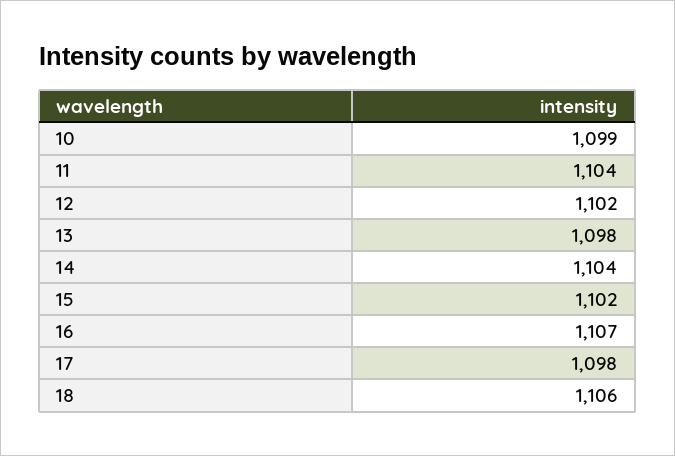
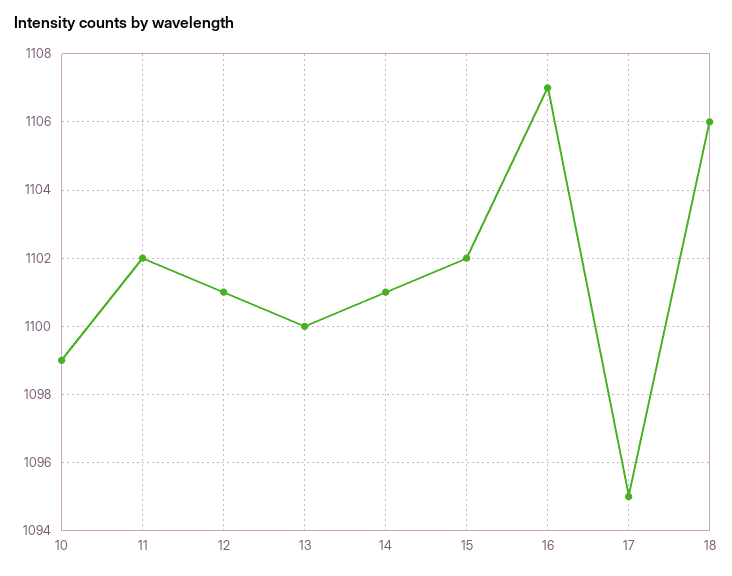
  {
    "10": 1099,
-   "11": 1104,
+   "11": 1102,
-   "12": 1102,
+   "12": 1101,
-   "13": 1098,
+   "13": 1100,
-   "14": 1104,
+   "14": 1101,
    "15": 1102,
    "16": 1107,
-   "17": 1098,
+   "17": 1095,
    "18": 1106
  }

